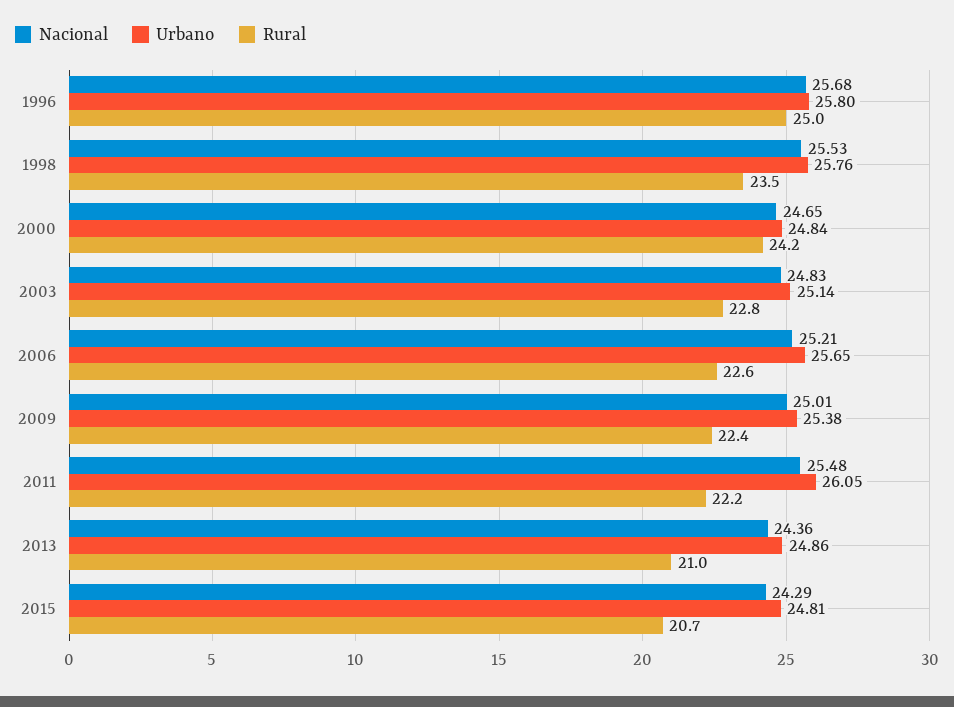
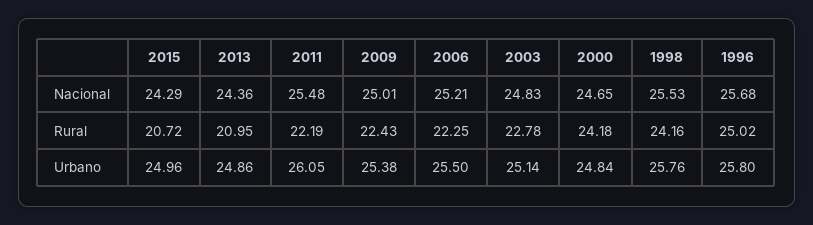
  {
    "Nacional": {
      "1996": 25.68,
      "1998": 25.53,
      "2000": 24.65,
      "2003": 24.83,
      "2006": 25.21,
      "2009": 25.01,
      "2011": 25.48,
      "2013": 24.36,
      "2015": 24.29
    },
    "Urbano": {
      "1996": 25.8,
      "1998": 25.76,
      "2000": 24.84,
      "2003": 25.14,
-     "2006": 25.65,
+     "2006": 25.5,
      "2009": 25.38,
      "2011": 26.05,
      "2013": 24.86,
-     "2015": 24.81
+     "2015": 24.96
    },
    "Rural": {
      "1996": 25.02,
-     "1998": 23.5,
+     "1998": 24.16,
      "2000": 24.18,
      "2003": 22.78,
-     "2006": 22.6,
+     "2006": 22.25,
      "2009": 22.43,
      "2011": 22.19,
      "2013": 20.95,
      "2015": 20.72
    }
  }

